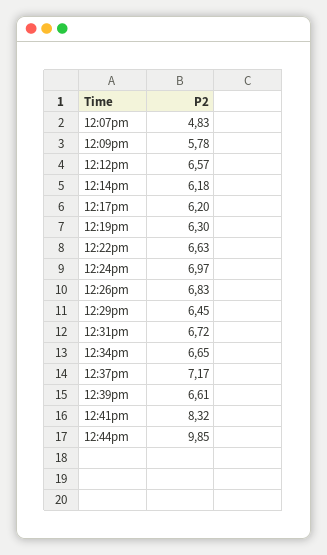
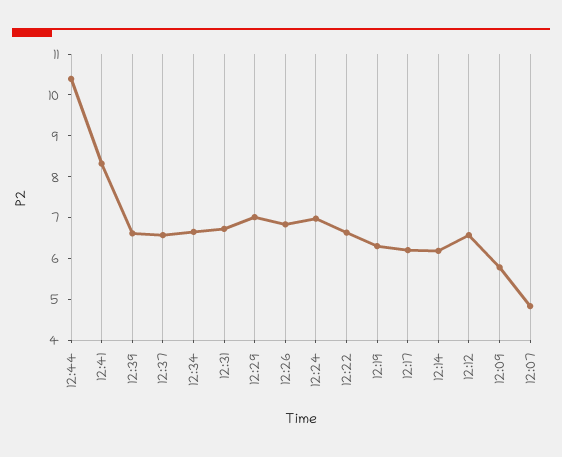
  {
    "12:07pm": 4.83,
    "12:09pm": 5.78,
    "12:12pm": 6.57,
    "12:14pm": 6.18,
    "12:17pm": 6.2,
    "12:19pm": 6.3,
    "12:22pm": 6.63,
    "12:24pm": 6.97,
    "12:26pm": 6.83,
-   "12:29pm": 6.45,
+   "12:29pm": 7,
    "12:31pm": 6.72,
    "12:34pm": 6.65,
-   "12:37pm": 7.17,
+   "12:37pm": 6.6,
    "12:39pm": 6.61,
    "12:41pm": 8.32,
-   "12:44pm": 9.85
+   "12:44pm": 10.4
  }

